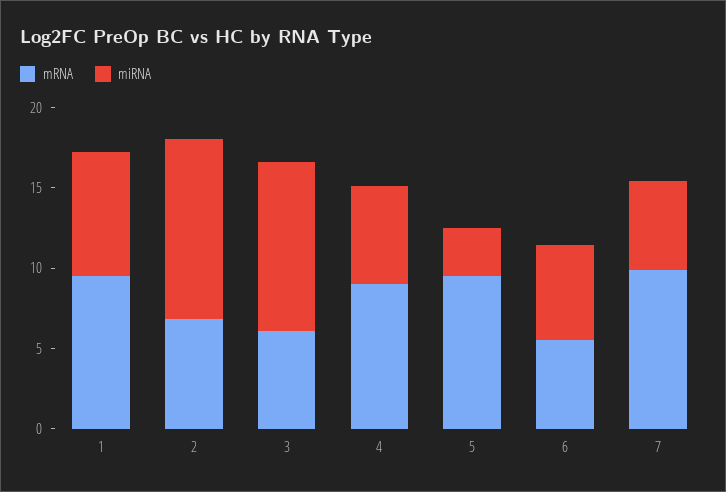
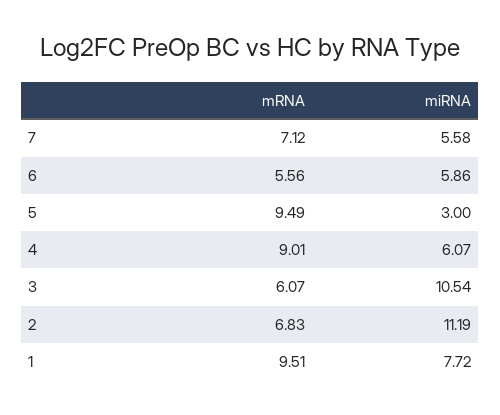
  {
    "mRNA": {
      "1": 9.51,
      "2": 6.83,
      "3": 6.07,
      "4": 9.01,
      "5": 9.49,
      "6": 5.56,
-     "7": 10
+     "7": 7.12
    },
    "miRNA": {
      "1": 7.72,
      "2": 11.19,
      "3": 10.54,
      "4": 6.07,
      "5": 3,
      "6": 5.86,
      "7": 5.58
    }
  }

